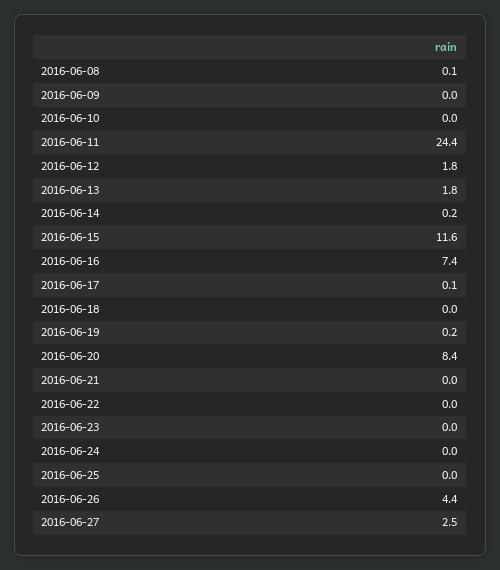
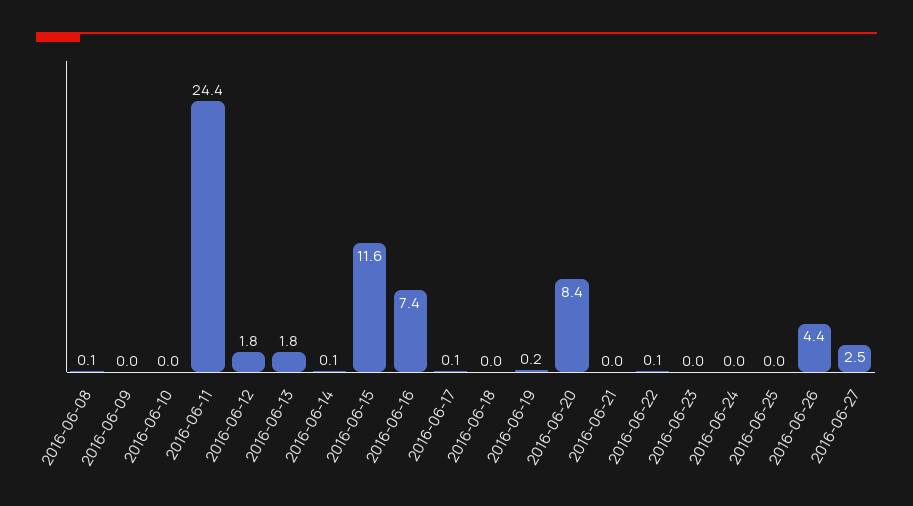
  {
    "2016-06-08": 0.1,
    "2016-06-09": 0,
    "2016-06-10": 0,
    "2016-06-11": 24.4,
    "2016-06-12": 1.8,
    "2016-06-13": 1.8,
-   "2016-06-14": 0.2,
+   "2016-06-14": 0.1,
    "2016-06-15": 11.6,
    "2016-06-16": 7.4,
    "2016-06-17": 0.1,
    "2016-06-18": 0,
    "2016-06-19": 0.2,
    "2016-06-20": 8.4,
    "2016-06-21": 0,
-   "2016-06-22": 0,
+   "2016-06-22": 0.1,
    "2016-06-23": 0,
    "2016-06-24": 0,
    "2016-06-25": 0,
    "2016-06-26": 4.4,
    "2016-06-27": 2.5
  }

